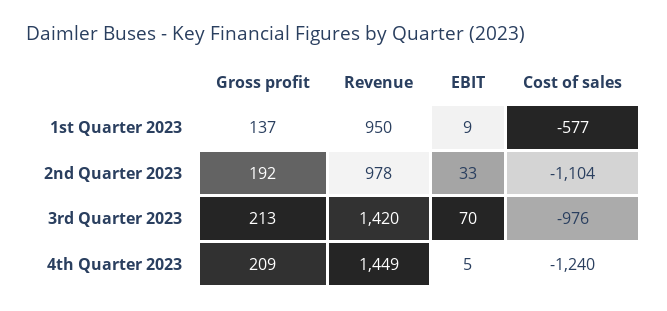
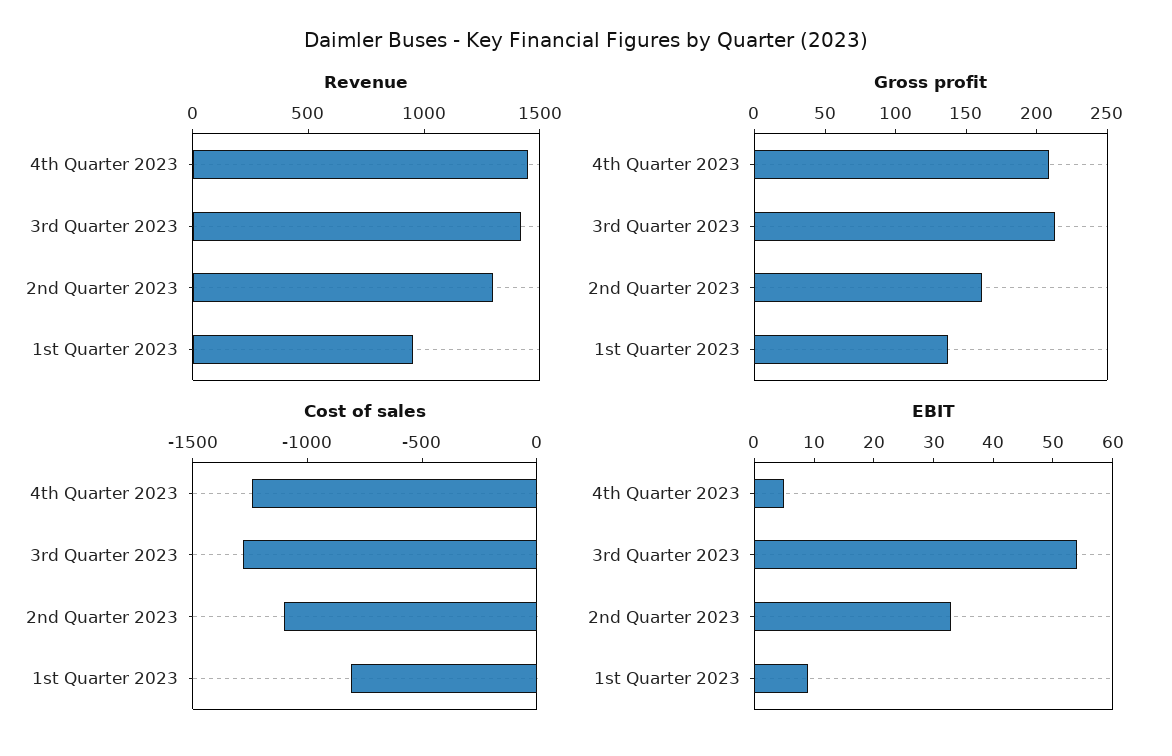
  {
    "Gross profit": {
      "1st Quarter 2023": 137,
-     "2nd Quarter 2023": 192,
+     "2nd Quarter 2023": 160,
      "3rd Quarter 2023": 213,
      "4th Quarter 2023": 209
    },
    "Revenue": {
      "1st Quarter 2023": 950,
-     "2nd Quarter 2023": 978,
+     "2nd Quarter 2023": 1300,
      "3rd Quarter 2023": 1420,
      "4th Quarter 2023": 1449
    },
    "EBIT": {
      "1st Quarter 2023": 9,
      "2nd Quarter 2023": 33,
-     "3rd Quarter 2023": 70,
+     "3rd Quarter 2023": 55,
      "4th Quarter 2023": 5
    },
    "Cost of sales": {
-     "1st Quarter 2023": -577,
+     "1st Quarter 2023": -800,
      "2nd Quarter 2023": -1104,
-     "3rd Quarter 2023": -976,
+     "3rd Quarter 2023": -1300,
      "4th Quarter 2023": -1240
    }
  }

